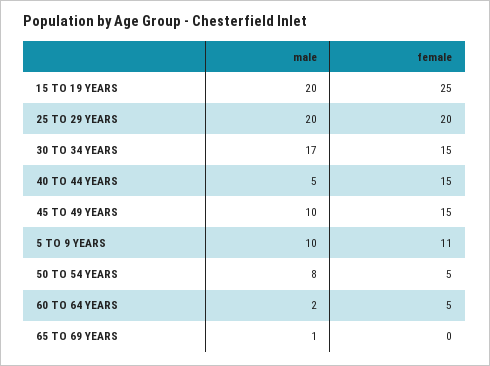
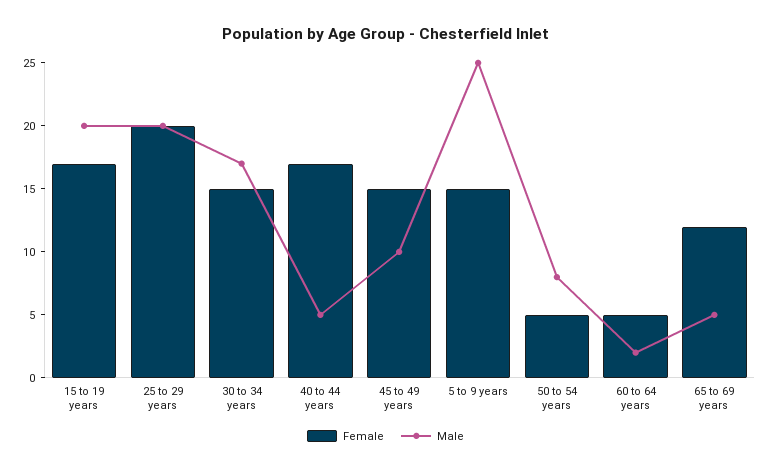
  {
    "male": {
      "15 TO 19 YEARS": 20,
      "25 TO 29 YEARS": 20,
      "30 TO 34 YEARS": 17,
      "40 TO 44 YEARS": 5,
      "45 TO 49 YEARS": 10,
-     "5 TO 9 YEARS": 10,
+     "5 TO 9 YEARS": 25,
      "50 TO 54 YEARS": 8,
      "60 TO 64 YEARS": 2,
-     "65 TO 69 YEARS": 1
+     "65 TO 69 YEARS": 5
    },
    "female": {
-     "15 TO 19 YEARS": 25,
+     "15 TO 19 YEARS": 17,
      "25 TO 29 YEARS": 20,
      "30 TO 34 YEARS": 15,
-     "40 TO 44 YEARS": 15,
+     "40 TO 44 YEARS": 17,
      "45 TO 49 YEARS": 15,
-     "5 TO 9 YEARS": 11,
+     "5 TO 9 YEARS": 15,
      "50 TO 54 YEARS": 5,
      "60 TO 64 YEARS": 5,
-     "65 TO 69 YEARS": 0
+     "65 TO 69 YEARS": 12
    }
  }

